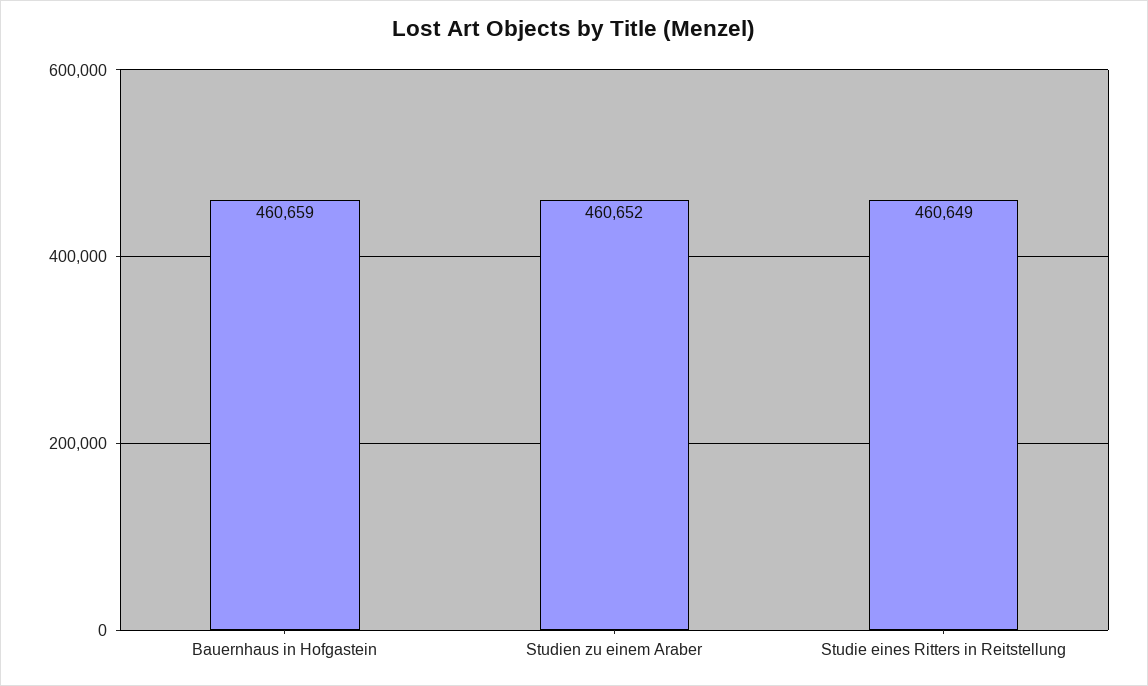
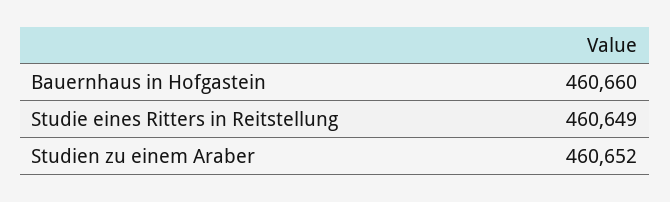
  {
-   "Bauernhaus in Hofgastein": 460659,
+   "Bauernhaus in Hofgastein": 460660,
    "Studien zu einem Araber": 460652,
    "Studie eines Ritters in Reitstellung": 460649
  }

